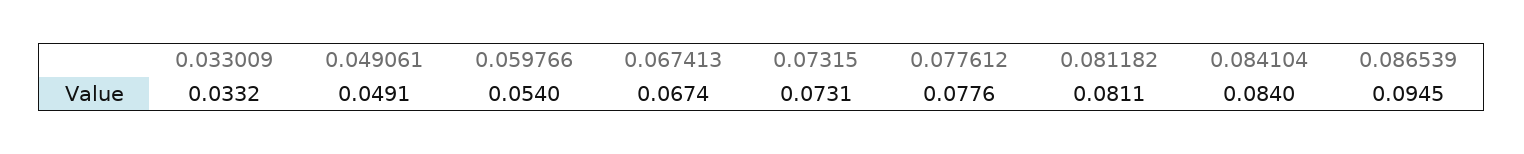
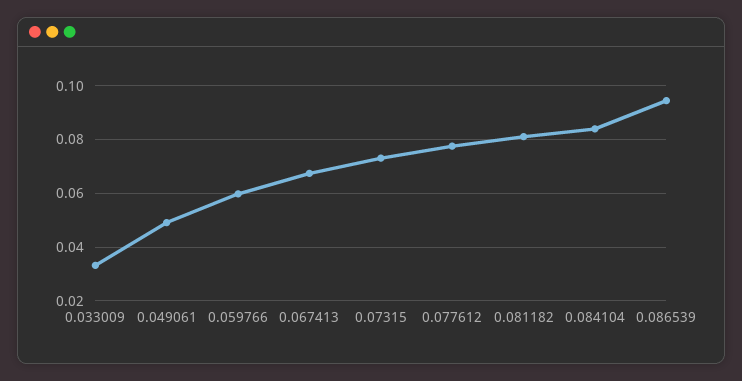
  {
    "0.033009": 0.0332,
    "0.049061": 0.0491,
-   "0.059766": 0.054,
+   "0.059766": 0.06,
    "0.067413": 0.0674,
    "0.07315": 0.0731,
    "0.077612": 0.0776,
    "0.081182": 0.0811,
    "0.084104": 0.084,
    "0.086539": 0.0945
  }

